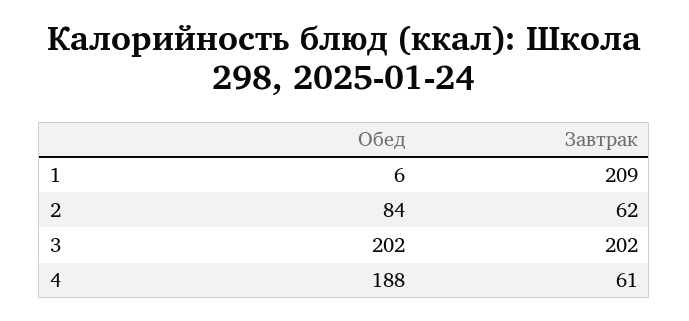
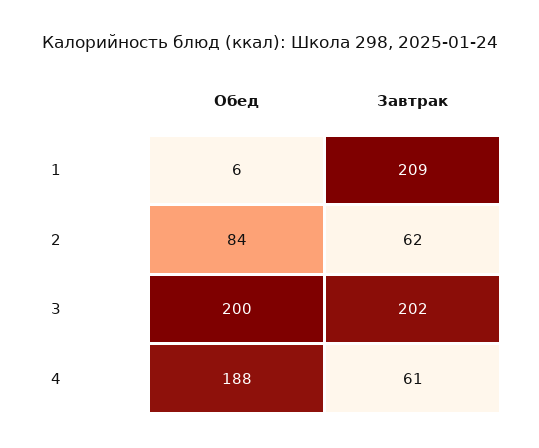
  {
    "Обед": {
      "1": 6,
      "2": 84,
-     "3": 202,
+     "3": 200,
      "4": 188
    },
    "Завтрак": {
      "1": 209,
      "2": 62,
      "3": 202,
      "4": 61
    }
  }

